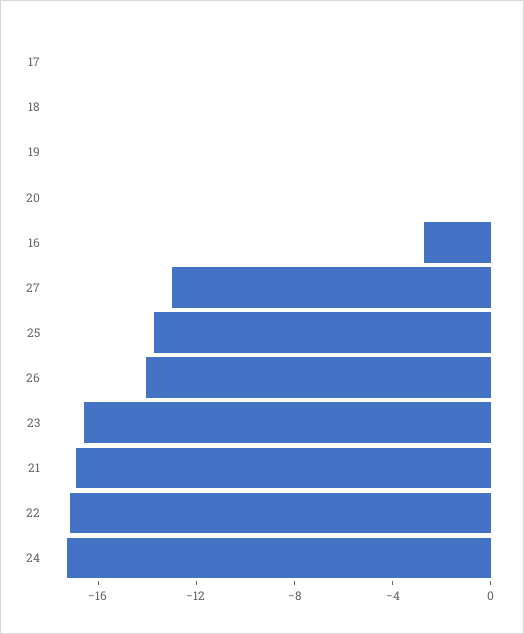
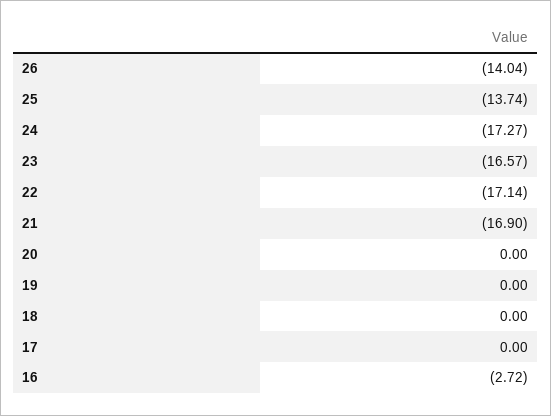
  {
    "17": 0,
    "18": 0,
    "19": 0,
    "20": 0,
    "16": -2.72,
-   "27": -13,
    "25": -13.74,
    "26": -14.04,
    "23": -16.57,
    "21": -16.9,
    "22": -17.14,
    "24": -17.27
  }

